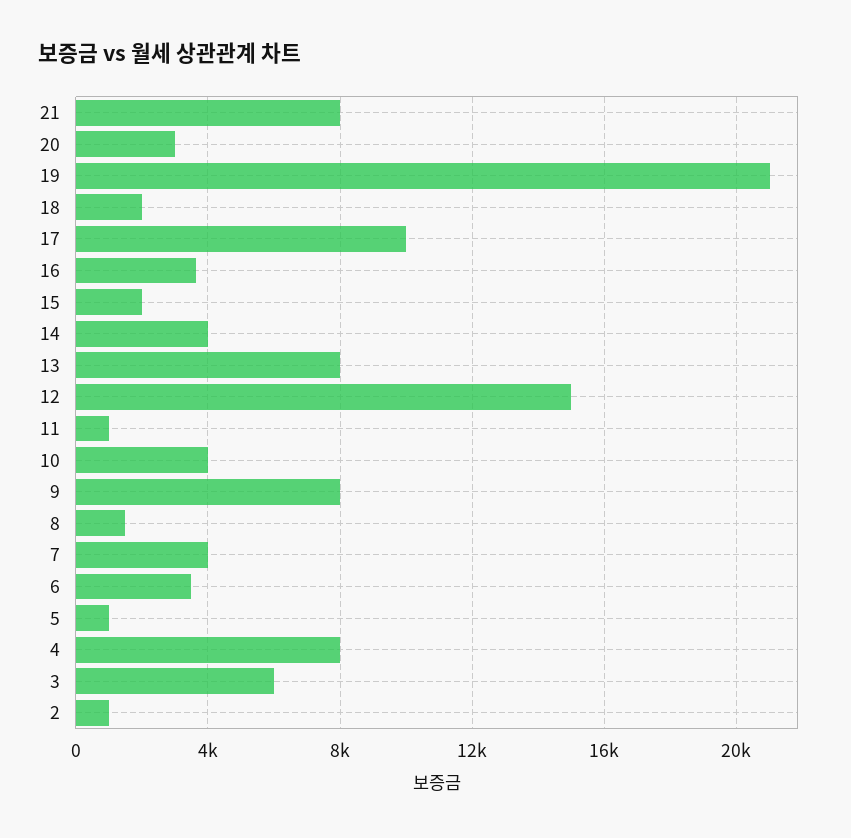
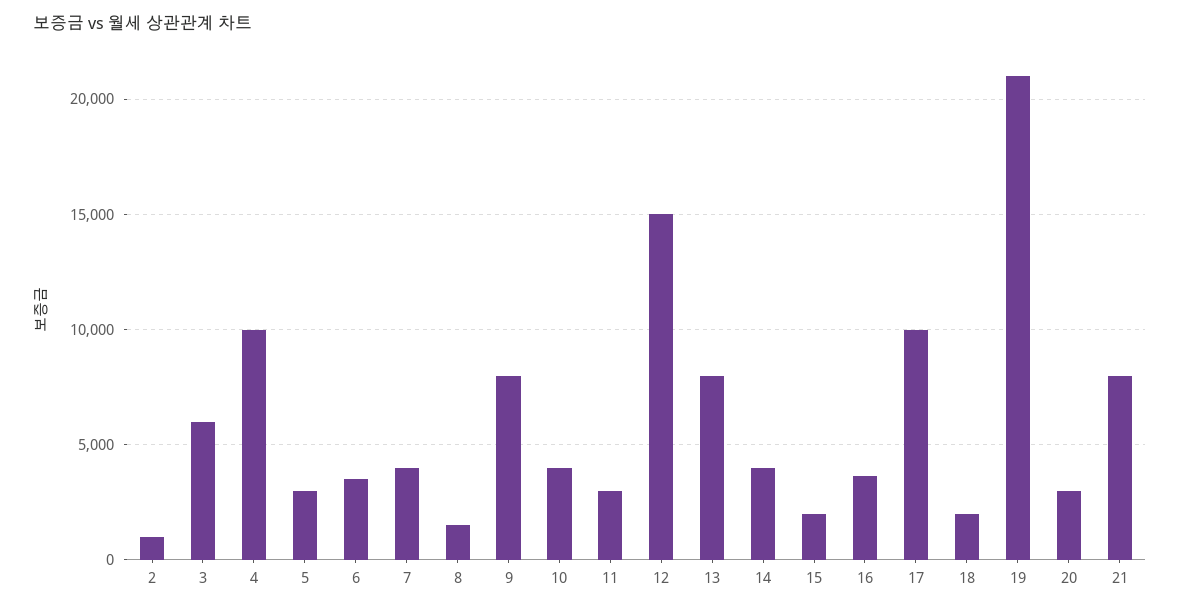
  {
    "21": 8000,
    "20": 3000,
    "19": 21000,
    "18": 2000,
    "17": 10000,
    "16": 3500,
    "15": 2000,
    "14": 4000,
    "13": 8000,
    "12": 15000,
-   "11": 1000,
+   "11": 3000,
    "10": 4000,
    "9": 8000,
    "8": 1500,
    "7": 4000,
    "6": 3500,
-   "5": 1000,
+   "5": 3000,
-   "4": 8000,
+   "4": 10000,
    "3": 6000,
    "2": 1000
  }

